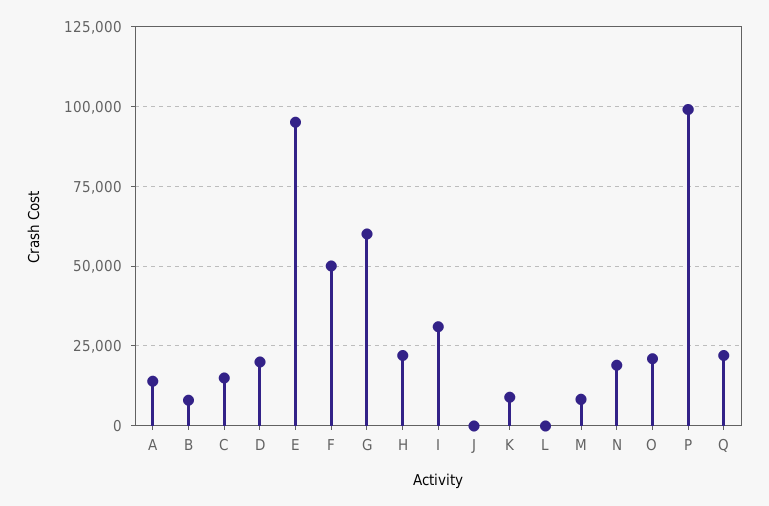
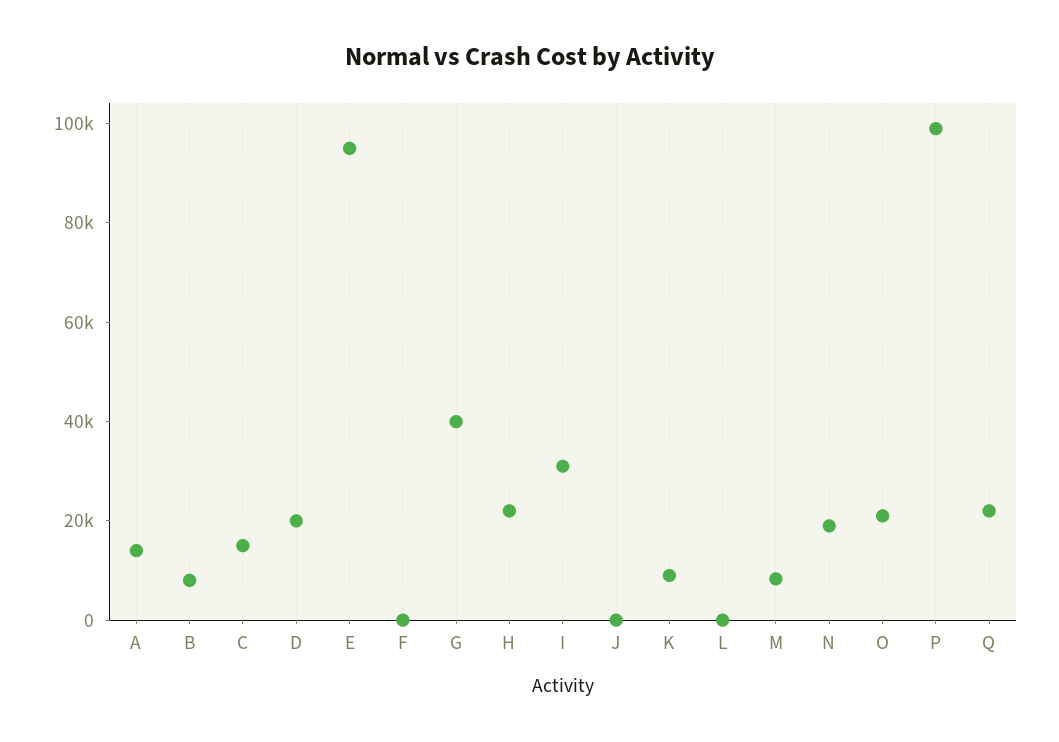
  {
    "A": 15000,
    "B": 7500,
    "C": 15000,
    "D": 20000,
    "E": 95000,
-   "F": 50000,
+   "F": 0,
-   "G": 60000,
+   "G": 40000,
    "H": 22500,
    "I": 30000,
    "J": 0,
    "K": 10000,
    "L": 0,
    "M": 7500,
    "N": 20000,
    "O": 20000,
    "P": 100000,
    "Q": 22500
  }

